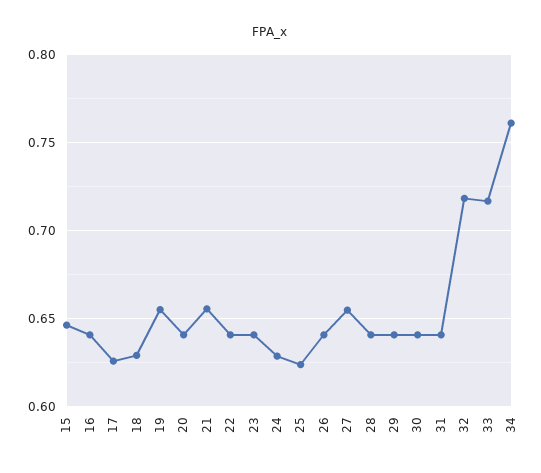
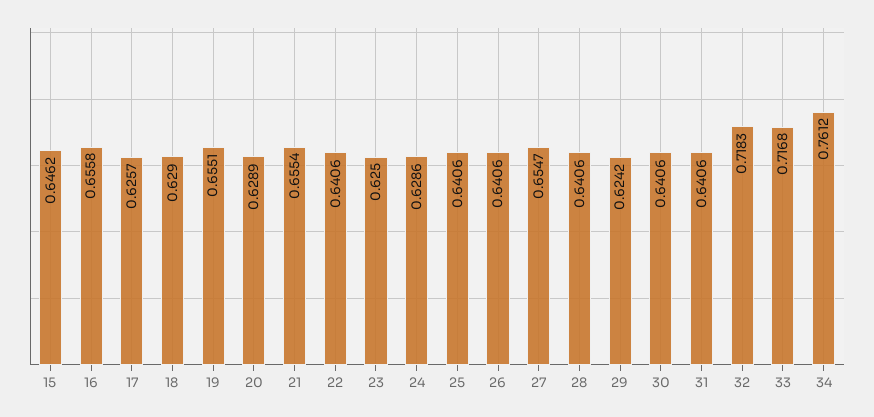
  {
    "15": 0.6462,
-   "16": 0.64,
+   "16": 0.6558,
    "17": 0.6257,
    "18": 0.629,
    "19": 0.6551,
-   "20": 0.64,
+   "20": 0.6289,
    "21": 0.6554,
    "22": 0.6406,
-   "23": 0.64,
+   "23": 0.625,
    "24": 0.6286,
-   "25": 0.625,
+   "25": 0.6406,
    "26": 0.6406,
    "27": 0.6547,
    "28": 0.6406,
-   "29": 0.64,
+   "29": 0.6242,
    "30": 0.6406,
    "31": 0.6406,
    "32": 0.7183,
    "33": 0.7168,
    "34": 0.7612
  }

